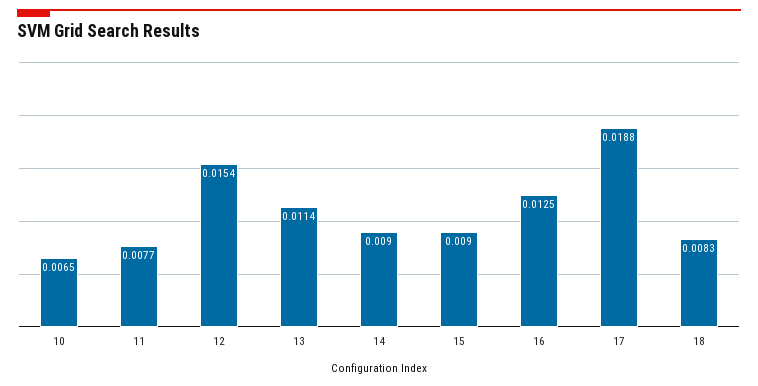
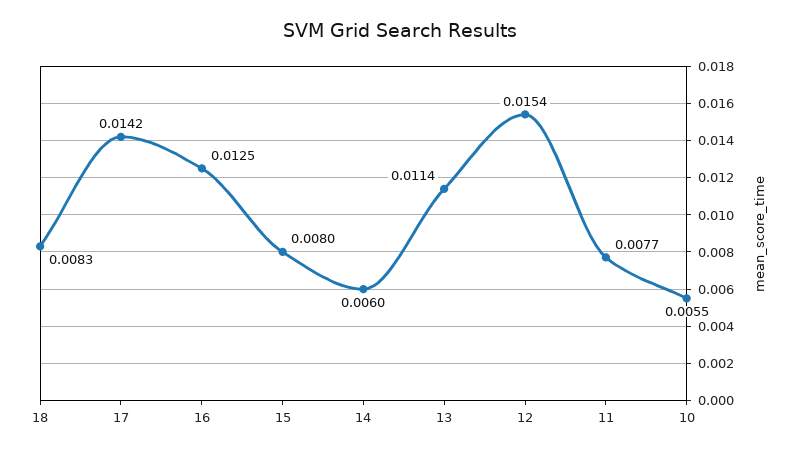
  {
-   "10": 0.0065,
+   "10": 0.0055,
    "11": 0.0077,
    "12": 0.0154,
    "13": 0.0114,
-   "14": 0.009,
+   "14": 0.006,
-   "15": 0.009,
+   "15": 0.008,
    "16": 0.0125,
-   "17": 0.0188,
+   "17": 0.0142,
    "18": 0.0083
  }

